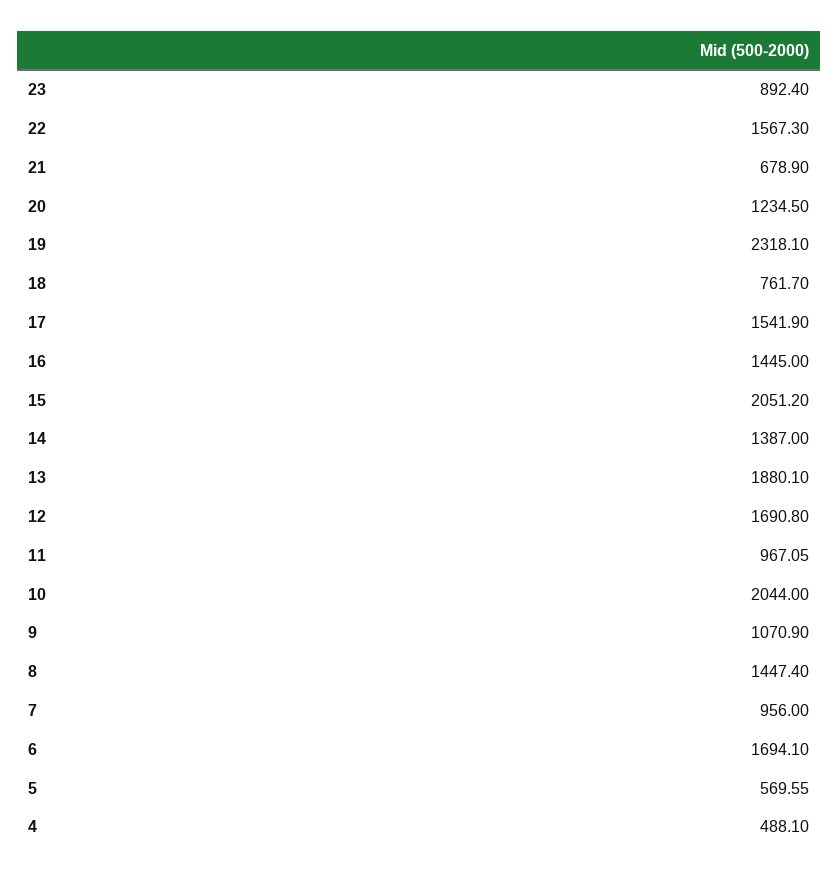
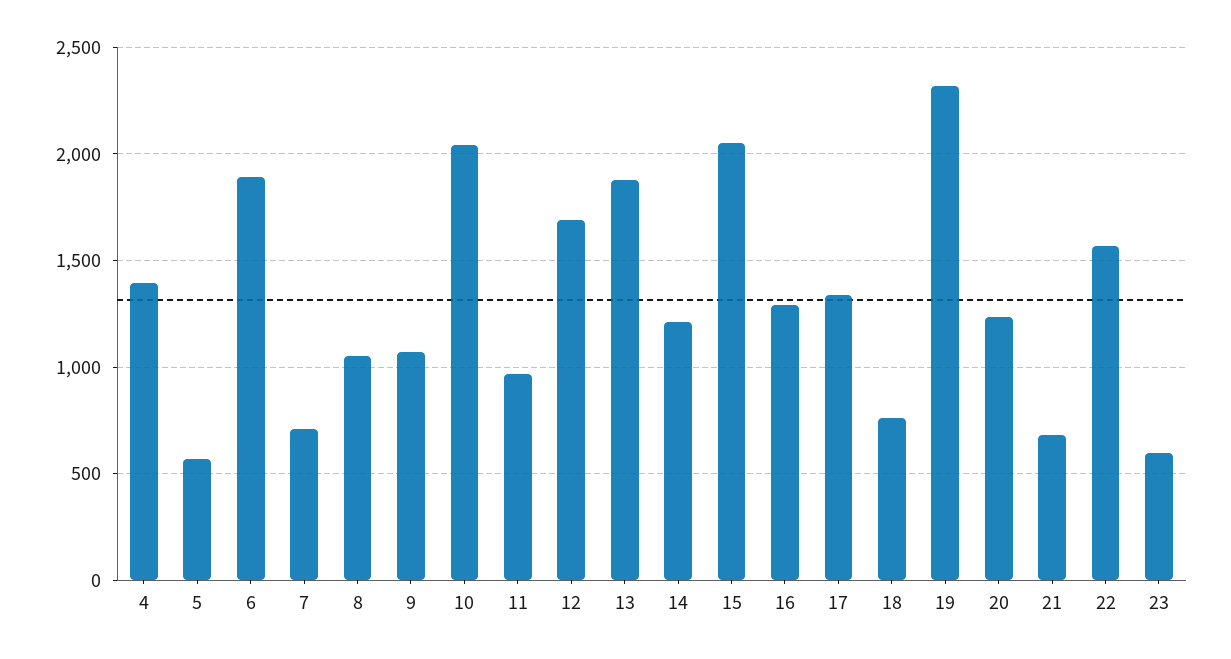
  {
-   "23": 892.4,
+   "23": 600,
    "22": 1567.3,
    "21": 678.9,
    "20": 1234.5,
    "19": 2318.1,
    "18": 761.7,
-   "17": 1541.9,
+   "17": 1350,
-   "16": 1445,
+   "16": 1300,
    "15": 2051.2,
-   "14": 1387,
+   "14": 1200,
    "13": 1880.1,
    "12": 1690.8,
    "11": 967.05,
    "10": 2044,
    "9": 1070.9,
-   "8": 1447.4,
+   "8": 1050,
-   "7": 956,
+   "7": 700,
-   "6": 1694.1,
+   "6": 1900,
    "5": 569.55,
-   "4": 488.1
+   "4": 1400
  }

